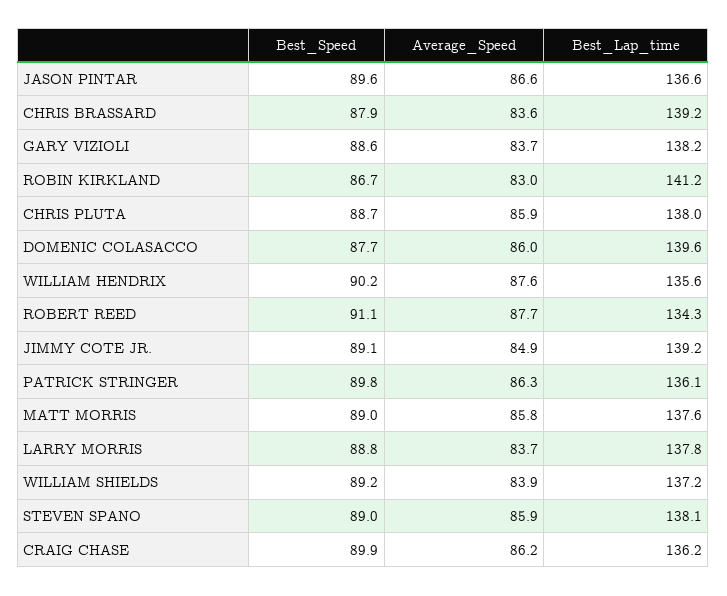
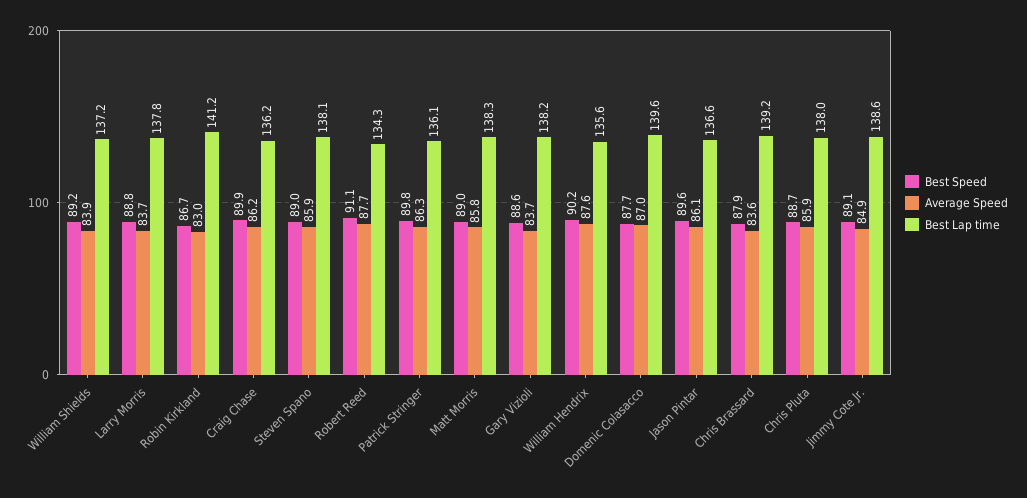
  {
    "Best_Speed": {
      "JASON PINTAR": 89.6,
      "CHRIS BRASSARD": 87.9,
      "GARY VIZIOLI": 88.6,
      "ROBIN KIRKLAND": 86.7,
      "CHRIS PLUTA": 88.7,
      "DOMENIC COLASACCO": 87.7,
      "WILLIAM HENDRIX": 90.2,
      "ROBERT REED": 91.1,
      "JIMMY COTE JR.": 89.1,
      "PATRICK STRINGER": 89.8,
      "MATT MORRIS": 89,
      "LARRY MORRIS": 88.8,
      "WILLIAM SHIELDS": 89.2,
      "STEVEN SPANO": 89,
      "CRAIG CHASE": 89.9
    },
    "Average_Speed": {
-     "JASON PINTAR": 86.6,
+     "JASON PINTAR": 86.1,
      "CHRIS BRASSARD": 83.6,
      "GARY VIZIOLI": 83.7,
      "ROBIN KIRKLAND": 83,
      "CHRIS PLUTA": 85.9,
-     "DOMENIC COLASACCO": 86,
+     "DOMENIC COLASACCO": 87,
      "WILLIAM HENDRIX": 87.6,
      "ROBERT REED": 87.7,
      "JIMMY COTE JR.": 84.9,
      "PATRICK STRINGER": 86.3,
      "MATT MORRIS": 85.8,
      "LARRY MORRIS": 83.7,
      "WILLIAM SHIELDS": 83.9,
      "STEVEN SPANO": 85.9,
      "CRAIG CHASE": 86.2
    },
    "Best_Lap_time": {
      "JASON PINTAR": 136.6,
      "CHRIS BRASSARD": 139.2,
      "GARY VIZIOLI": 138.2,
      "ROBIN KIRKLAND": 141.2,
      "CHRIS PLUTA": 138,
      "DOMENIC COLASACCO": 139.6,
      "WILLIAM HENDRIX": 135.6,
      "ROBERT REED": 134.3,
-     "JIMMY COTE JR.": 139.2,
+     "JIMMY COTE JR.": 138.6,
      "PATRICK STRINGER": 136.1,
-     "MATT MORRIS": 137.6,
+     "MATT MORRIS": 138.3,
      "LARRY MORRIS": 137.8,
      "WILLIAM SHIELDS": 137.2,
      "STEVEN SPANO": 138.1,
      "CRAIG CHASE": 136.2
    }
  }

